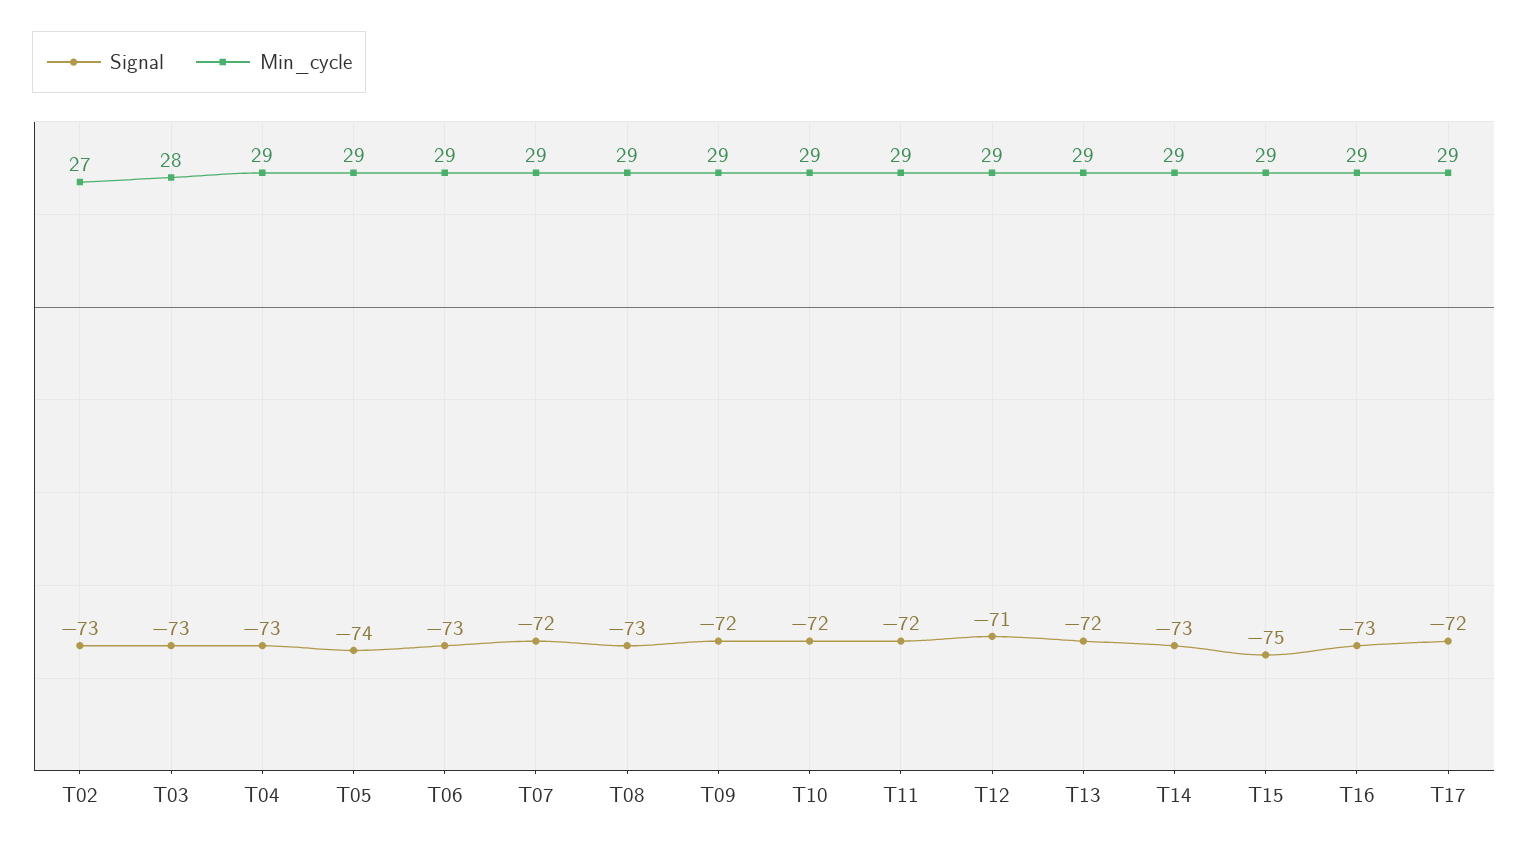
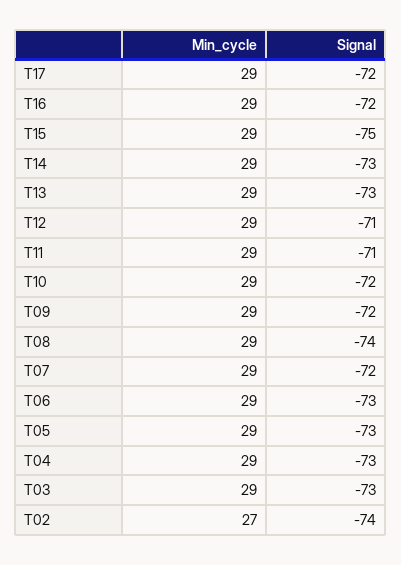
  {
    "Signal": {
-     "T02": -73,
+     "T02": -74,
      "T03": -73,
      "T04": -73,
-     "T05": -74,
+     "T05": -73,
      "T06": -73,
      "T07": -72,
-     "T08": -73,
+     "T08": -74,
      "T09": -72,
      "T10": -72,
-     "T11": -72,
+     "T11": -71,
      "T12": -71,
-     "T13": -72,
+     "T13": -73,
      "T14": -73,
      "T15": -75,
-     "T16": -73,
+     "T16": -72,
      "T17": -72
    },
    "Min_cycle": {
      "T02": 27,
-     "T03": 28,
+     "T03": 29,
      "T04": 29,
      "T05": 29,
      "T06": 29,
      "T07": 29,
      "T08": 29,
      "T09": 29,
      "T10": 29,
      "T11": 29,
      "T12": 29,
      "T13": 29,
      "T14": 29,
      "T15": 29,
      "T16": 29,
      "T17": 29
    }
  }

